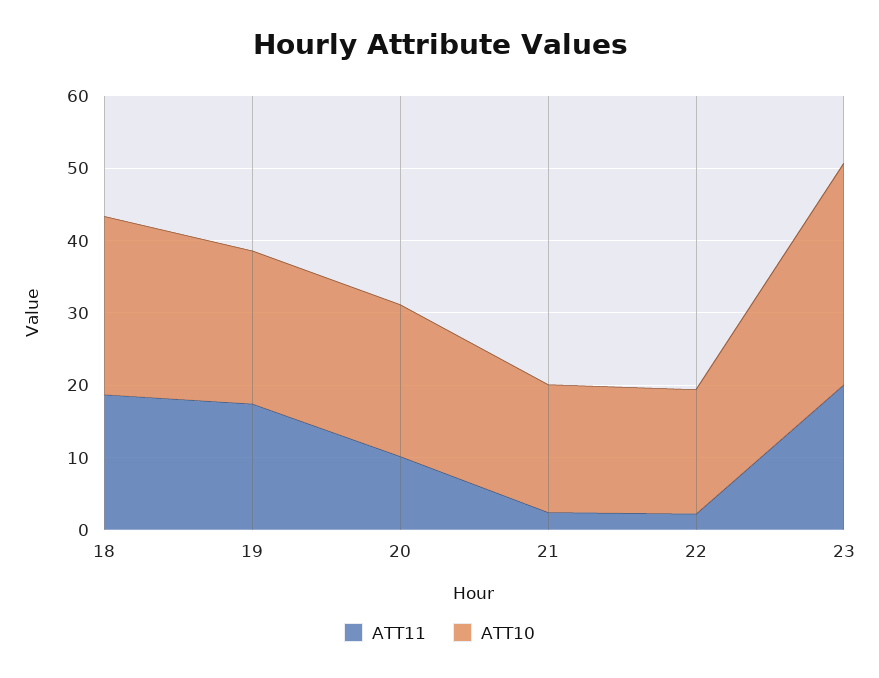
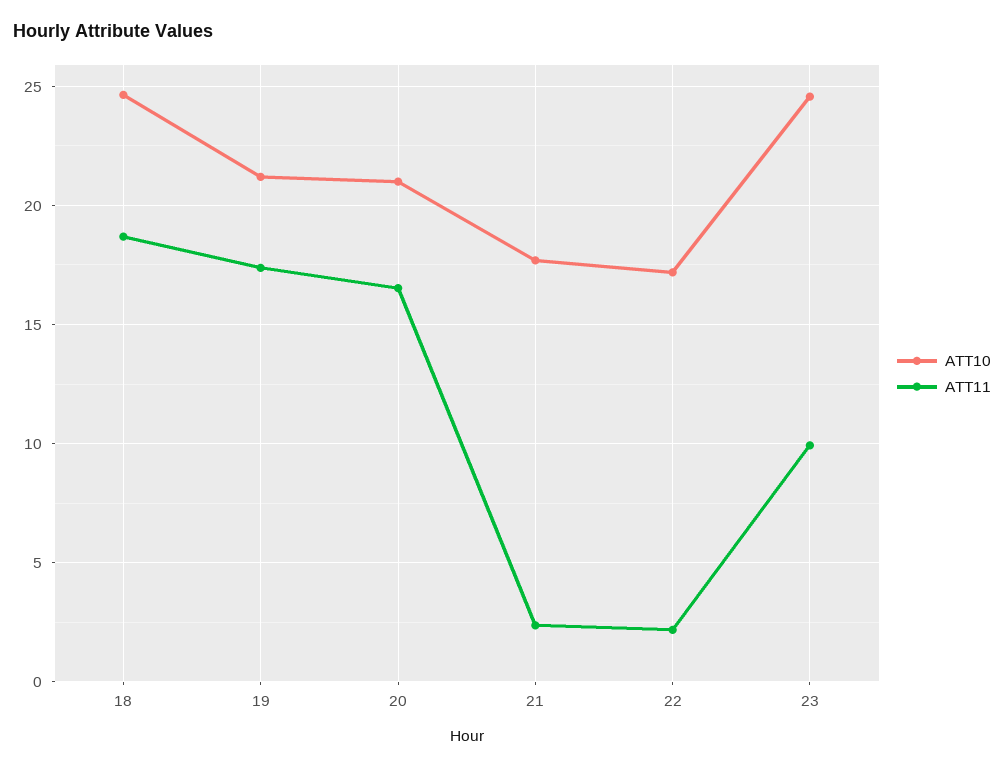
  {
    "ATT11": {
      "18": 18.5,
      "19": 17.5,
-     "20": 10,
+     "20": 16.5,
      "21": 2.5,
      "22": 2,
-     "23": 20
+     "23": 10
    },
    "ATT10": {
      "18": 24.5,
      "19": 21,
      "20": 21,
      "21": 17.5,
      "22": 17,
-     "23": 30
+     "23": 24.5
    }
  }

